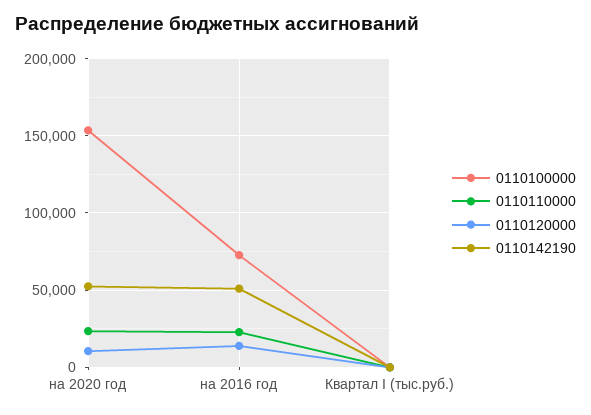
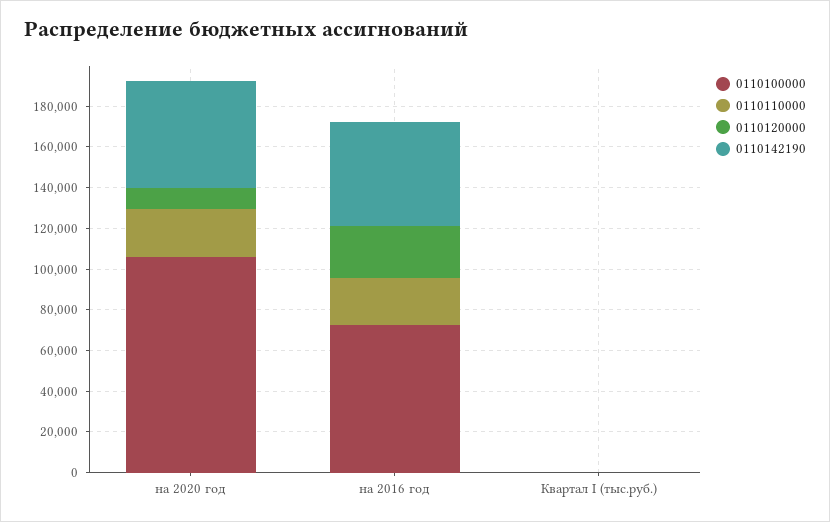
  {
    "0110100000": {
-     "на 2020 год": 155000,
+     "на 2020 год": 105000,
      "на 2016 год": 75000,
      "Квартал I (тыс.руб.)": 0
    },
    "0110110000": {
      "на 2020 год": 25000,
      "на 2016 год": 25000,
      "Квартал I (тыс.руб.)": 0
    },
    "0110120000": {
      "на 2020 год": 10000,
-     "на 2016 год": 15000,
+     "на 2016 год": 25000,
      "Квартал I (тыс.руб.)": 0
    },
    "0110142190": {
      "на 2020 год": 50000,
      "на 2016 год": 50000,
      "Квартал I (тыс.руб.)": 0
    }
  }

